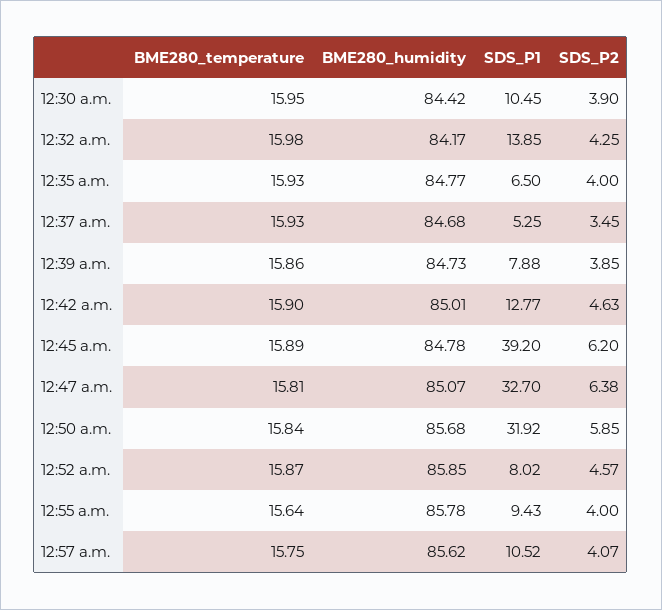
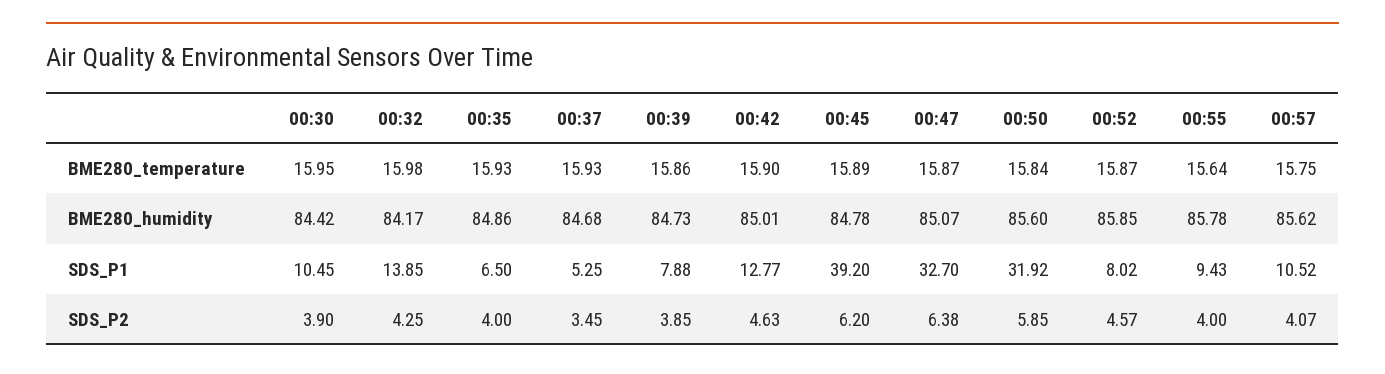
  {
    "BME280_temperature": {
      "12:30 a.m.": 15.95,
      "12:32 a.m.": 15.98,
      "12:35 a.m.": 15.93,
      "12:37 a.m.": 15.93,
      "12:39 a.m.": 15.86,
      "12:42 a.m.": 15.9,
      "12:45 a.m.": 15.89,
-     "12:47 a.m.": 15.81,
+     "12:47 a.m.": 15.87,
      "12:50 a.m.": 15.84,
      "12:52 a.m.": 15.87,
      "12:55 a.m.": 15.64,
      "12:57 a.m.": 15.75
    },
    "BME280_humidity": {
      "12:30 a.m.": 84.42,
      "12:32 a.m.": 84.17,
-     "12:35 a.m.": 84.77,
+     "12:35 a.m.": 84.86,
      "12:37 a.m.": 84.68,
      "12:39 a.m.": 84.73,
      "12:42 a.m.": 85.01,
      "12:45 a.m.": 84.78,
      "12:47 a.m.": 85.07,
-     "12:50 a.m.": 85.68,
+     "12:50 a.m.": 85.6,
      "12:52 a.m.": 85.85,
      "12:55 a.m.": 85.78,
      "12:57 a.m.": 85.62
    },
    "SDS_P1": {
      "12:30 a.m.": 10.45,
      "12:32 a.m.": 13.85,
      "12:35 a.m.": 6.5,
      "12:37 a.m.": 5.25,
      "12:39 a.m.": 7.88,
      "12:42 a.m.": 12.77,
      "12:45 a.m.": 39.2,
      "12:47 a.m.": 32.7,
      "12:50 a.m.": 31.92,
      "12:52 a.m.": 8.02,
      "12:55 a.m.": 9.43,
      "12:57 a.m.": 10.52
    },
    "SDS_P2": {
      "12:30 a.m.": 3.9,
      "12:32 a.m.": 4.25,
      "12:35 a.m.": 4,
      "12:37 a.m.": 3.45,
      "12:39 a.m.": 3.85,
      "12:42 a.m.": 4.63,
      "12:45 a.m.": 6.2,
      "12:47 a.m.": 6.38,
      "12:50 a.m.": 5.85,
      "12:52 a.m.": 4.57,
      "12:55 a.m.": 4,
      "12:57 a.m.": 4.07
    }
  }

